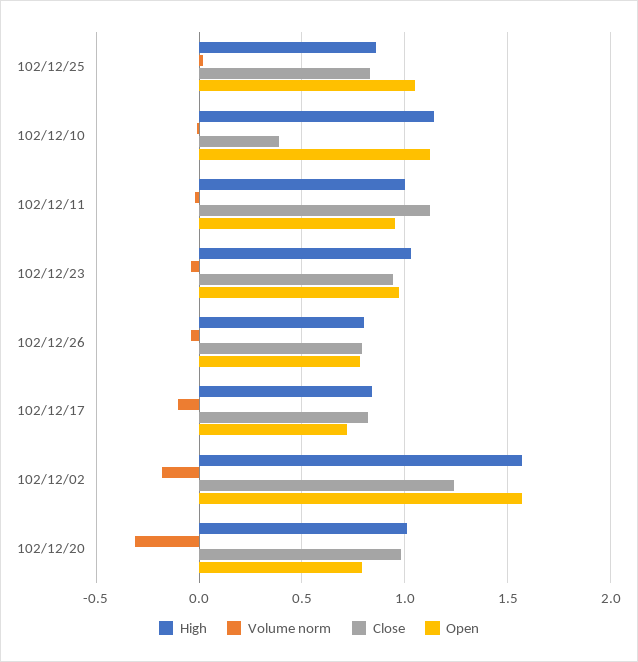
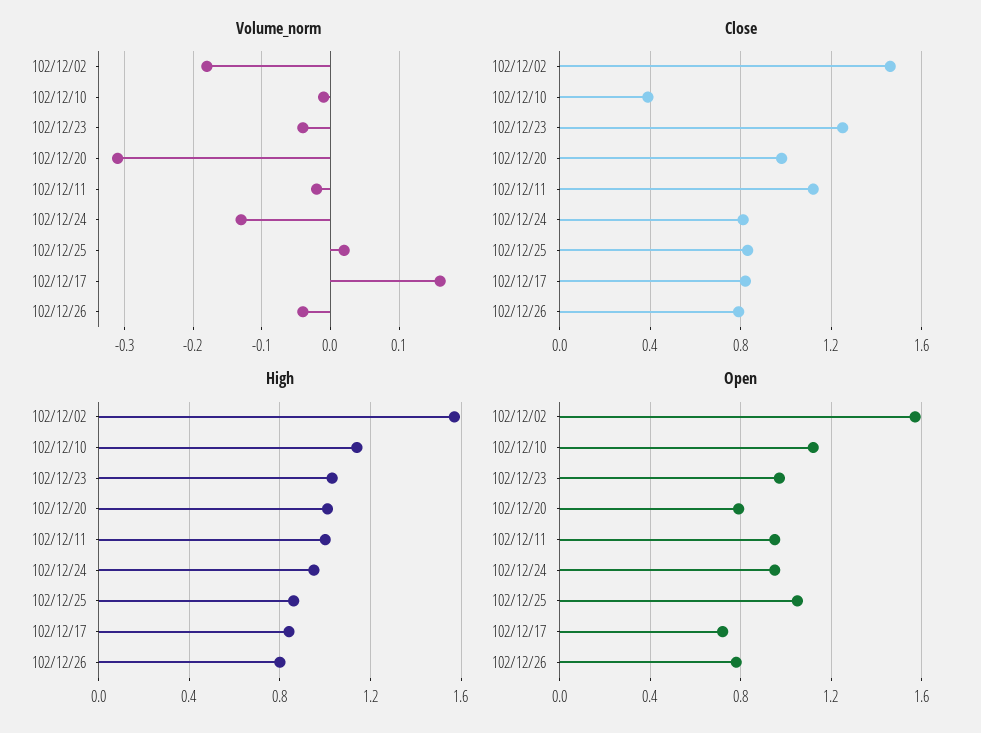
  {
    "High": {
      "102/12/25": 0.85,
      "102/12/10": 1.15,
      "102/12/11": 1,
      "102/12/23": 1.05,
      "102/12/26": 0.8,
      "102/12/17": 0.85,
      "102/12/02": 1.55,
-     "102/12/20": 1
+     "102/12/20": 1,
+     "102/12/24": 0.95
    },
    "Volume norm": {
      "102/12/25": 0.02,
      "102/12/10": -0.01,
      "102/12/11": -0.02,
      "102/12/23": -0.04,
      "102/12/26": -0.04,
-     "102/12/17": -0.1,
+     "102/12/17": 0.16,
      "102/12/02": -0.18,
-     "102/12/20": -0.31
+     "102/12/20": -0.31,
+     "102/12/24": -0.13
    },
    "Close": {
      "102/12/25": 0.85,
      "102/12/10": 0.4,
      "102/12/11": 1.1,
-     "102/12/23": 0.95,
+     "102/12/23": 1.25,
      "102/12/26": 0.8,
      "102/12/17": 0.8,
-     "102/12/02": 1.25,
+     "102/12/02": 1.45,
-     "102/12/20": 1
+     "102/12/20": 1,
+     "102/12/24": 0.8
    },
    "Open": {
      "102/12/25": 1.05,
      "102/12/10": 1.1,
      "102/12/11": 0.95,
      "102/12/23": 0.95,
      "102/12/26": 0.8,
      "102/12/17": 0.7,
      "102/12/02": 1.55,
-     "102/12/20": 0.8
+     "102/12/20": 0.8,
+     "102/12/24": 0.95
    }
  }

